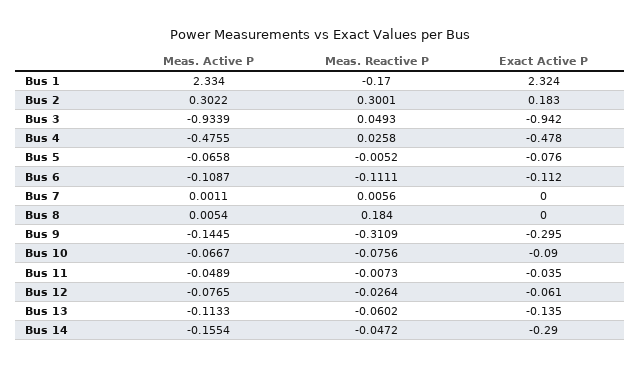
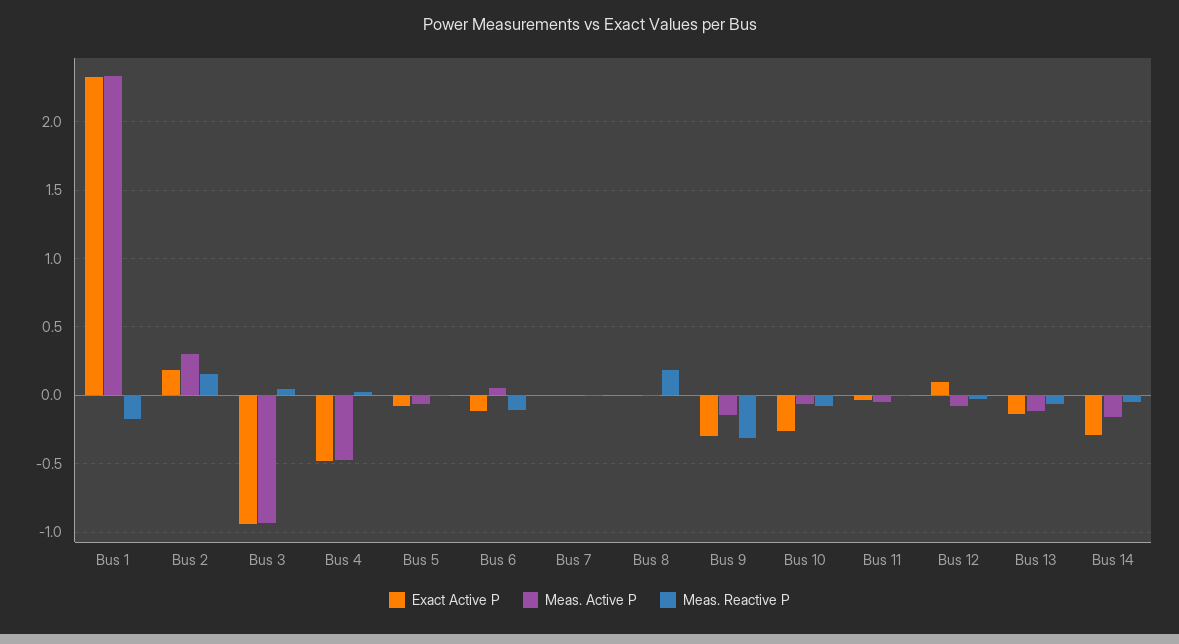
  {
    "Meas. Active P": {
      "Bus 1": 2.334,
      "Bus 2": 0.3022,
      "Bus 3": -0.9339,
      "Bus 4": -0.4755,
      "Bus 5": -0.0658,
-     "Bus 6": -0.1087,
+     "Bus 6": 0.05,
      "Bus 7": 0.0011,
      "Bus 8": 0.0054,
      "Bus 9": -0.1445,
      "Bus 10": -0.0667,
      "Bus 11": -0.0489,
      "Bus 12": -0.0765,
      "Bus 13": -0.1133,
      "Bus 14": -0.1554
    },
    "Meas. Reactive P": {
      "Bus 1": -0.17,
-     "Bus 2": 0.3001,
+     "Bus 2": 0.15,
      "Bus 3": 0.0493,
      "Bus 4": 0.0258,
      "Bus 5": -0.0052,
      "Bus 6": -0.1111,
      "Bus 7": 0.0056,
      "Bus 8": 0.184,
      "Bus 9": -0.3109,
      "Bus 10": -0.0756,
      "Bus 11": -0.0073,
      "Bus 12": -0.0264,
      "Bus 13": -0.0602,
      "Bus 14": -0.0472
    },
    "Exact Active P": {
      "Bus 1": 2.324,
      "Bus 2": 0.183,
      "Bus 3": -0.942,
      "Bus 4": -0.478,
      "Bus 5": -0.076,
      "Bus 6": -0.112,
      "Bus 7": 0,
      "Bus 8": 0,
      "Bus 9": -0.295,
-     "Bus 10": -0.09,
+     "Bus 10": -0.25,
      "Bus 11": -0.035,
-     "Bus 12": -0.061,
+     "Bus 12": 0.1,
      "Bus 13": -0.135,
      "Bus 14": -0.29
    }
  }

